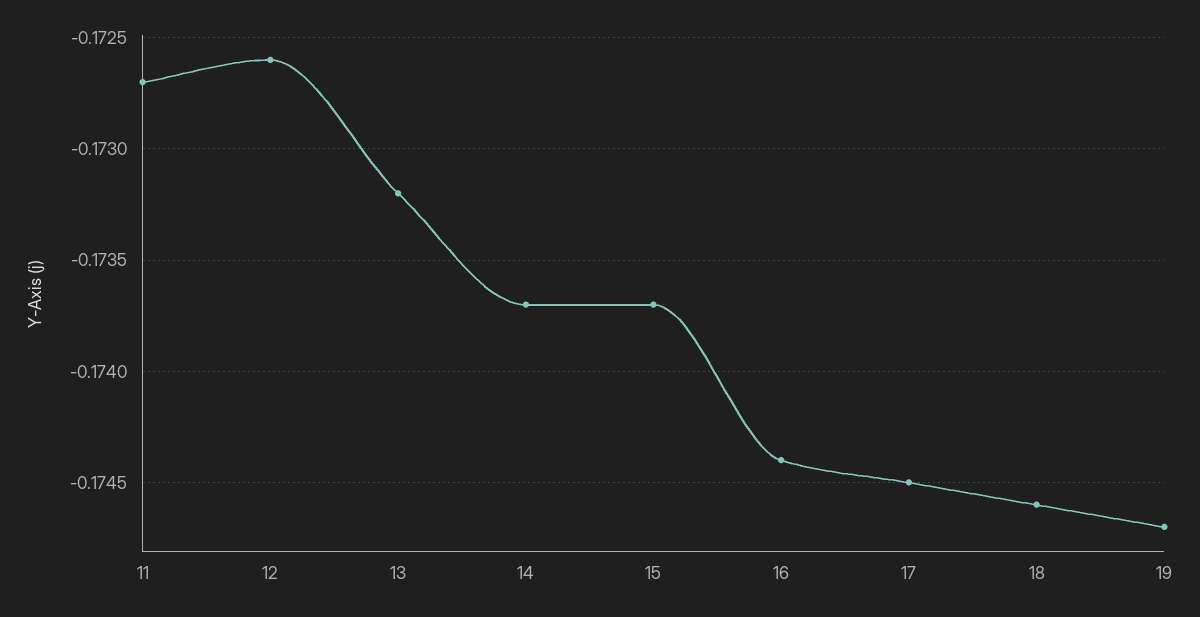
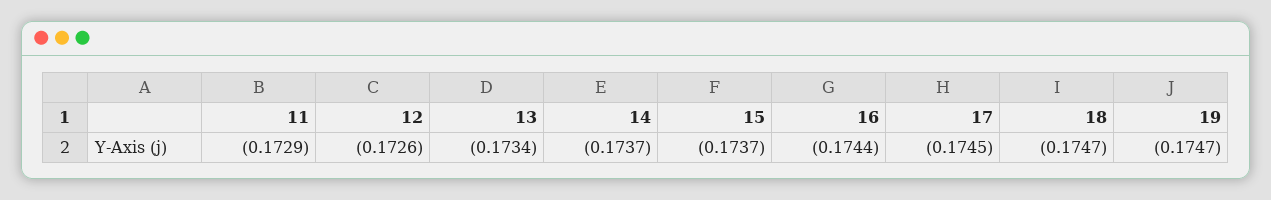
  {
-   "11": -0.1727,
+   "11": -0.1729,
    "12": -0.1726,
-   "13": -0.1732,
+   "13": -0.1734,
    "14": -0.1737,
    "15": -0.1737,
    "16": -0.1744,
    "17": -0.1745,
-   "18": -0.1746,
+   "18": -0.1747,
    "19": -0.1747
  }

